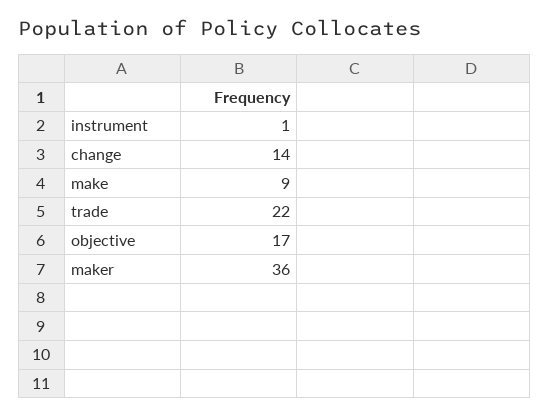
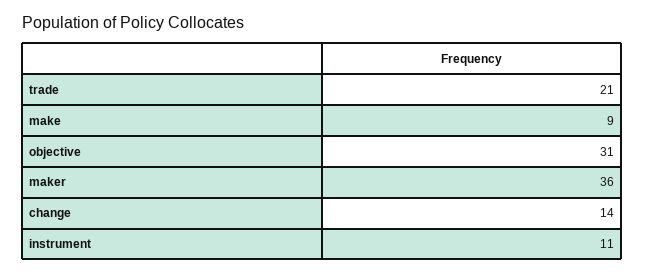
  {
-   "instrument": 1,
+   "instrument": 11,
    "change": 14,
    "make": 9,
-   "trade": 22,
+   "trade": 21,
-   "objective": 17,
+   "objective": 31,
    "maker": 36
  }

